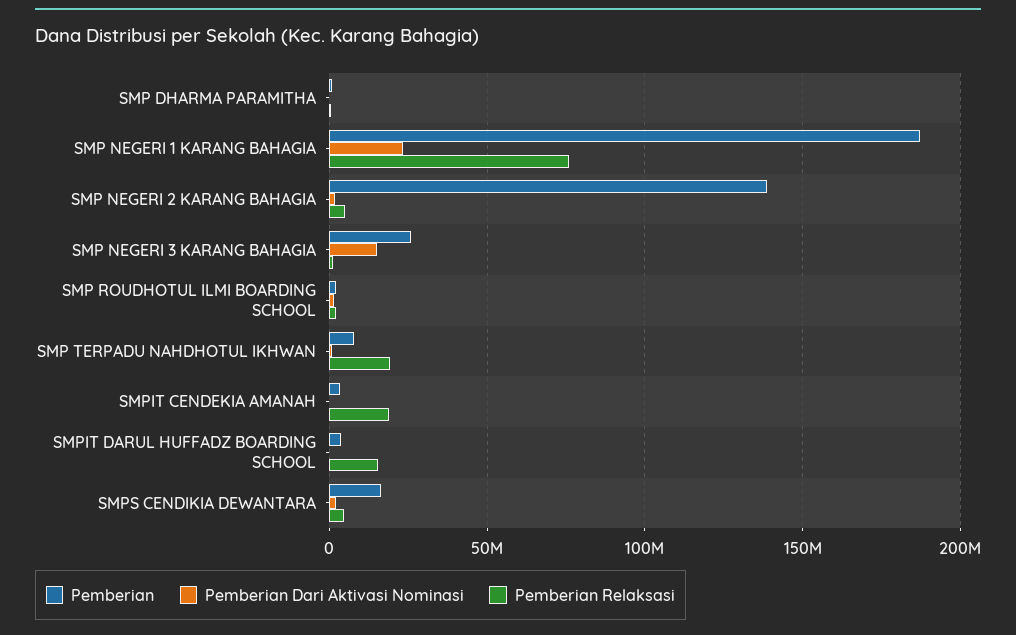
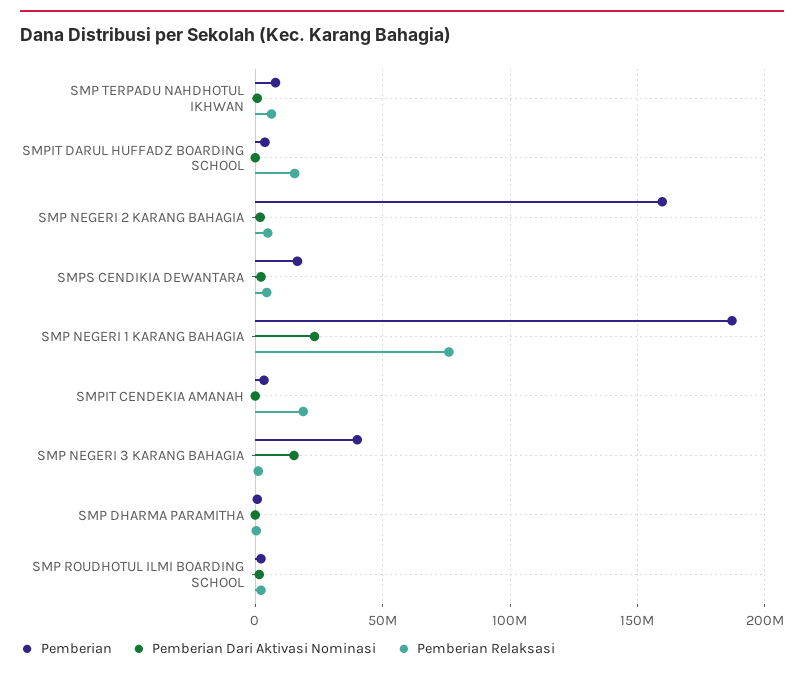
  {
    "Pemberian": {
      "SMP DHARMA PARAMITHA": 0,
      "SMP NEGERI 1 KARANG BAHAGIA": 185000000,
-     "SMP NEGERI 2 KARANG BAHAGIA": 140000000,
+     "SMP NEGERI 2 KARANG BAHAGIA": 160000000,
-     "SMP NEGERI 3 KARANG BAHAGIA": 25000000,
+     "SMP NEGERI 3 KARANG BAHAGIA": 40000000,
      "SMP ROUDHOTUL ILMI BOARDING SCHOOL": 0,
      "SMP TERPADU NAHDHOTUL IKHWAN": 10000000,
      "SMPIT CENDEKIA AMANAH": 5000000,
      "SMPIT DARUL HUFFADZ BOARDING SCHOOL": 5000000,
      "SMPS CENDIKIA DEWANTARA": 15000000
    },
    "Pemberian Dari Aktivasi Nominasi": {
      "SMP DHARMA PARAMITHA": 0,
      "SMP NEGERI 1 KARANG BAHAGIA": 25000000,
      "SMP NEGERI 2 KARANG BAHAGIA": 0,
      "SMP NEGERI 3 KARANG BAHAGIA": 15000000,
      "SMP ROUDHOTUL ILMI BOARDING SCHOOL": 0,
      "SMP TERPADU NAHDHOTUL IKHWAN": 0,
      "SMPIT CENDEKIA AMANAH": 0,
      "SMPIT DARUL HUFFADZ BOARDING SCHOOL": 0,
      "SMPS CENDIKIA DEWANTARA": 0
    },
    "Pemberian Relaksasi": {
      "SMP DHARMA PARAMITHA": 0,
      "SMP NEGERI 1 KARANG BAHAGIA": 75000000,
      "SMP NEGERI 2 KARANG BAHAGIA": 5000000,
      "SMP NEGERI 3 KARANG BAHAGIA": 0,
      "SMP ROUDHOTUL ILMI BOARDING SCHOOL": 0,
-     "SMP TERPADU NAHDHOTUL IKHWAN": 20000000,
+     "SMP TERPADU NAHDHOTUL IKHWAN": 5000000,
      "SMPIT CENDEKIA AMANAH": 20000000,
      "SMPIT DARUL HUFFADZ BOARDING SCHOOL": 15000000,
      "SMPS CENDIKIA DEWANTARA": 5000000
    }
  }

